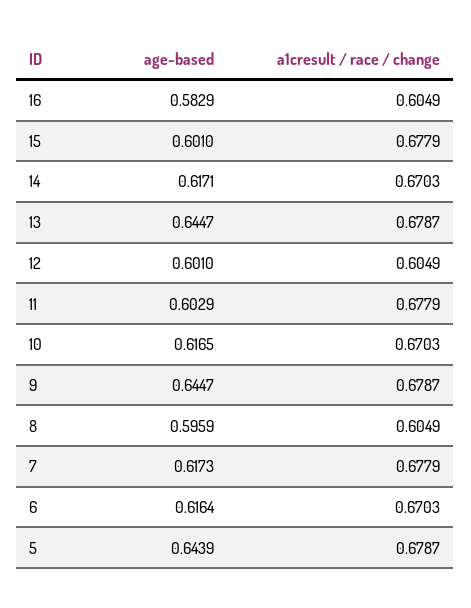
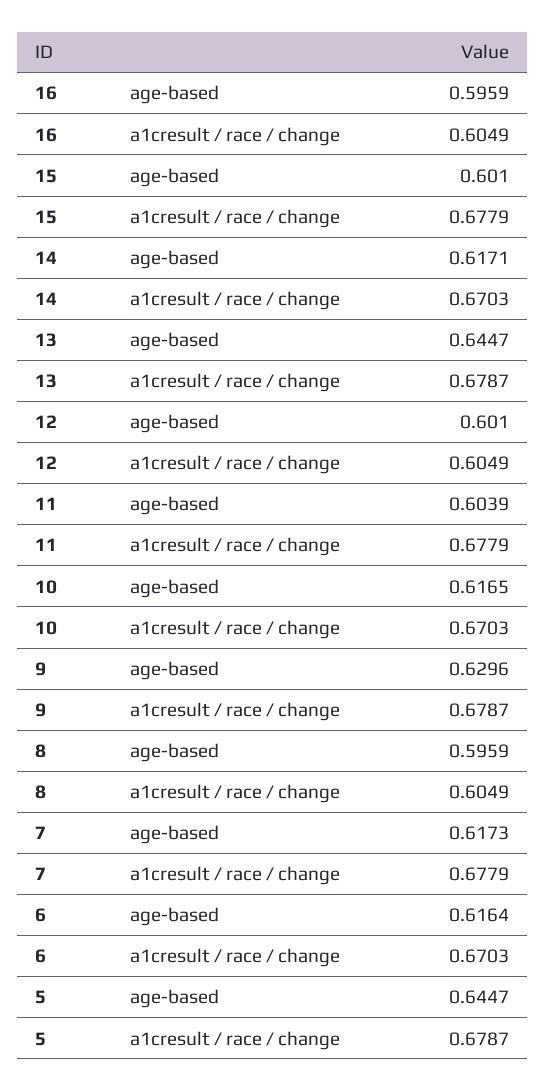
  {
    "age-based": {
-     "16": 0.5829,
+     "16": 0.5959,
      "15": 0.601,
      "14": 0.6171,
      "13": 0.6447,
      "12": 0.601,
-     "11": 0.6029,
+     "11": 0.6039,
      "10": 0.6165,
-     "9": 0.6447,
+     "9": 0.6296,
      "8": 0.5959,
      "7": 0.6173,
      "6": 0.6164,
-     "5": 0.6439
+     "5": 0.6447
    },
    "a1cresult / race / change": {
      "16": 0.6049,
      "15": 0.6779,
      "14": 0.6703,
      "13": 0.6787,
      "12": 0.6049,
      "11": 0.6779,
      "10": 0.6703,
      "9": 0.6787,
      "8": 0.6049,
      "7": 0.6779,
      "6": 0.6703,
      "5": 0.6787
    }
  }

